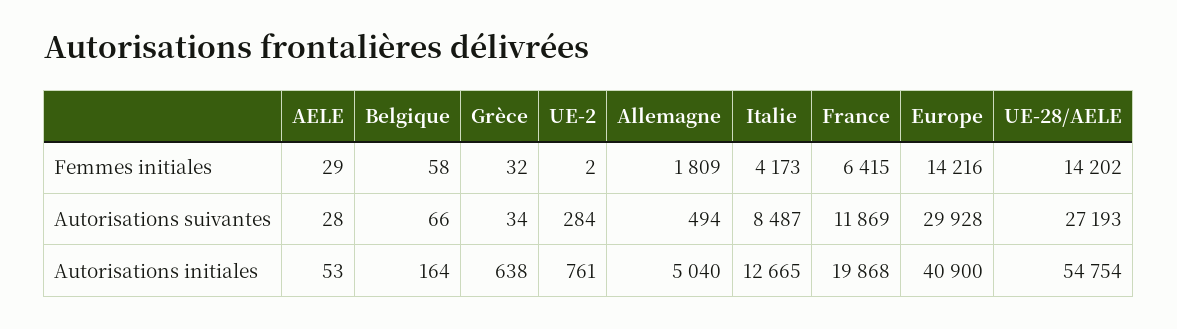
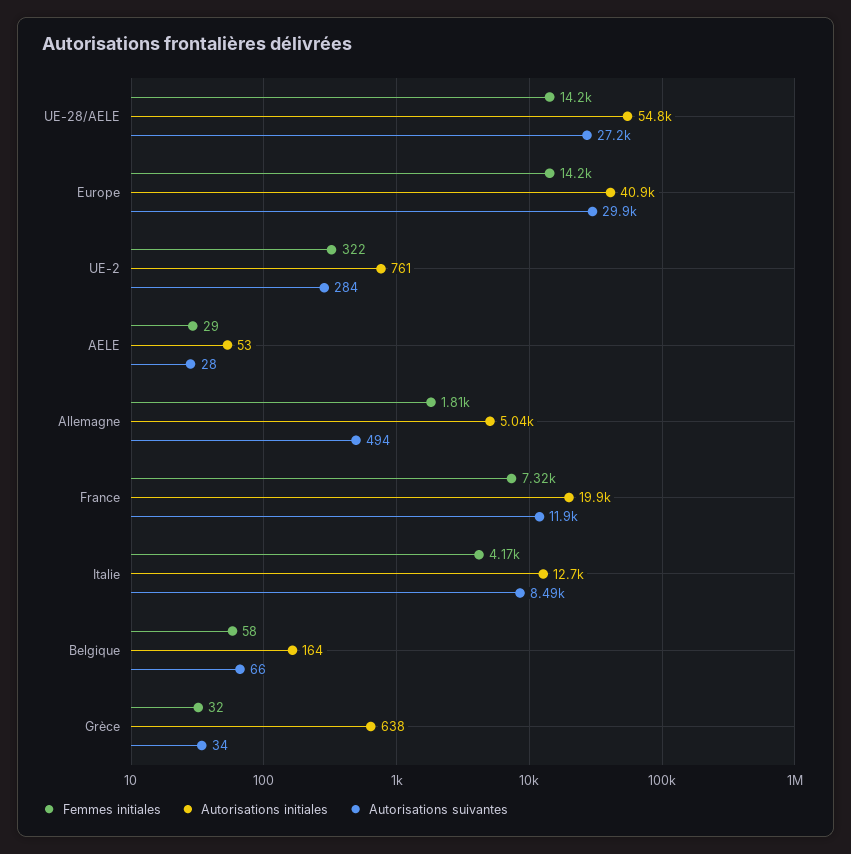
  {
    "Femmes initiales": {
      "AELE": 29,
      "Belgique": 58,
      "Grèce": 32,
-     "UE-2": 2,
+     "UE-2": 322,
      "Allemagne": 1809,
      "Italie": 4173,
-     "France": 6415,
+     "France": 7320,
      "Europe": 14216,
      "UE-28/AELE": 14202
    },
    "Autorisations suivantes": {
      "AELE": 28,
      "Belgique": 66,
      "Grèce": 34,
      "UE-2": 284,
      "Allemagne": 494,
      "Italie": 8487,
      "France": 11869,
      "Europe": 29928,
      "UE-28/AELE": 27193
    },
    "Autorisations initiales": {
      "AELE": 53,
      "Belgique": 164,
      "Grèce": 638,
      "UE-2": 761,
      "Allemagne": 5040,
      "Italie": 12665,
      "France": 19868,
      "Europe": 40900,
      "UE-28/AELE": 54754
    }
  }

